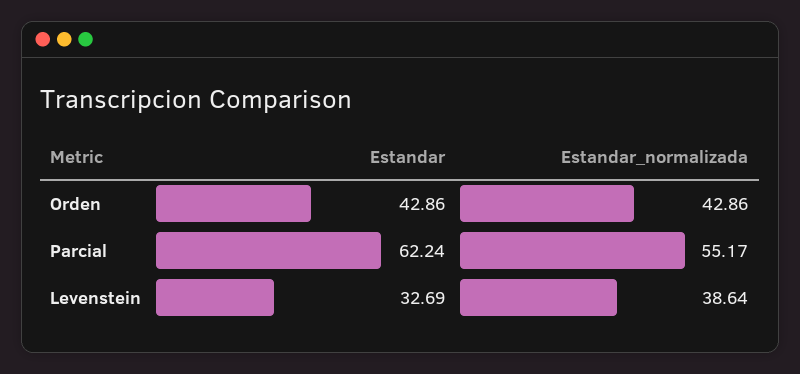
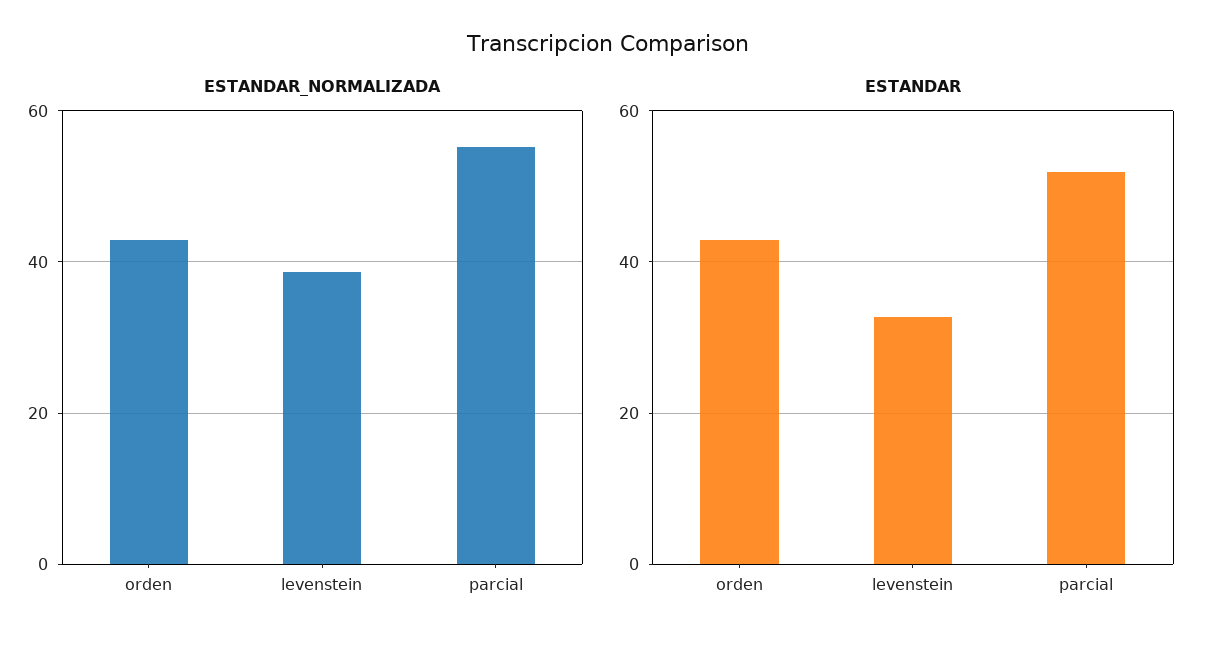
  {
    "Estandar": {
      "Orden": 42.86,
-     "Parcial": 62.24,
+     "Parcial": 52,
      "Levenstein": 32.69
    },
    "Estandar_normalizada": {
      "Orden": 42.86,
      "Parcial": 55.17,
      "Levenstein": 38.64
    }
  }

